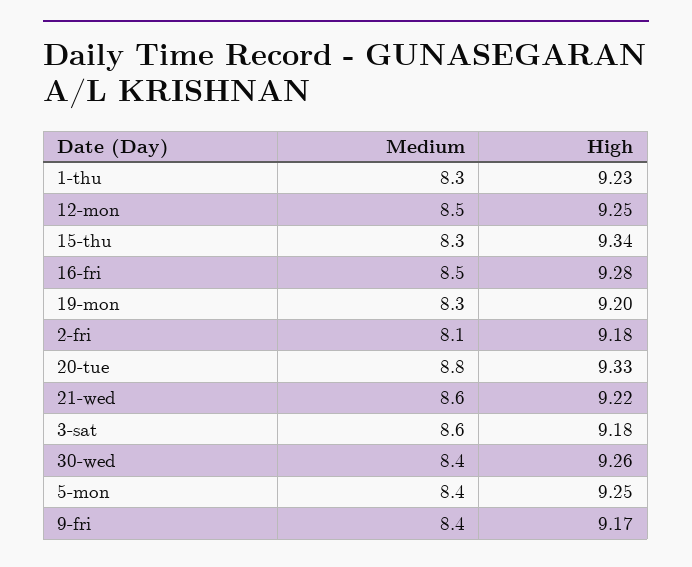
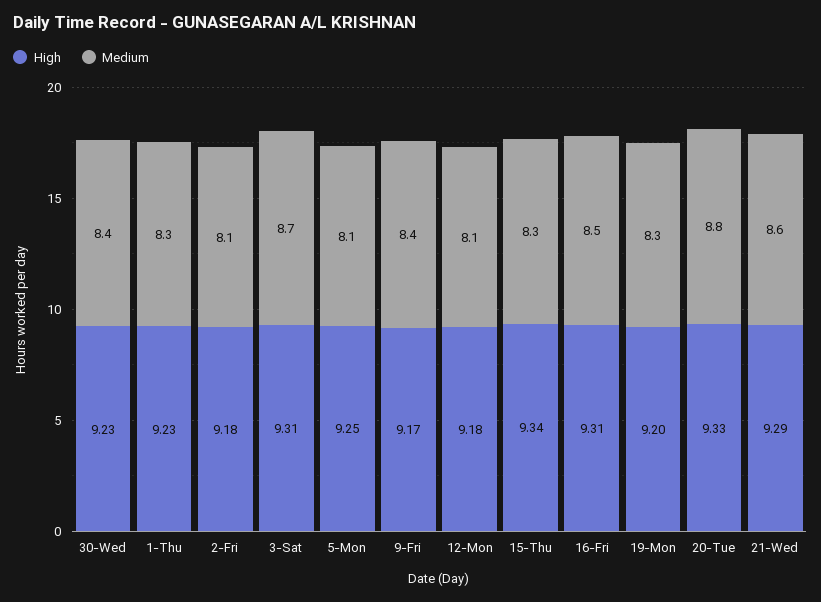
  {
    "Medium": {
      "1-thu": 8.3,
-     "12-mon": 8.5,
+     "12-mon": 8.1,
      "15-thu": 8.3,
      "16-fri": 8.5,
      "19-mon": 8.3,
      "2-fri": 8.1,
      "20-tue": 8.8,
      "21-wed": 8.6,
-     "3-sat": 8.6,
+     "3-sat": 8.7,
      "30-wed": 8.4,
-     "5-mon": 8.4,
+     "5-mon": 8.1,
      "9-fri": 8.4
    },
    "High": {
      "1-thu": 9.23,
-     "12-mon": 9.25,
+     "12-mon": 9.18,
      "15-thu": 9.34,
-     "16-fri": 9.28,
+     "16-fri": 9.31,
      "19-mon": 9.2,
      "2-fri": 9.18,
      "20-tue": 9.33,
-     "21-wed": 9.22,
+     "21-wed": 9.29,
-     "3-sat": 9.18,
+     "3-sat": 9.31,
-     "30-wed": 9.26,
+     "30-wed": 9.23,
      "5-mon": 9.25,
      "9-fri": 9.17
    }
  }

